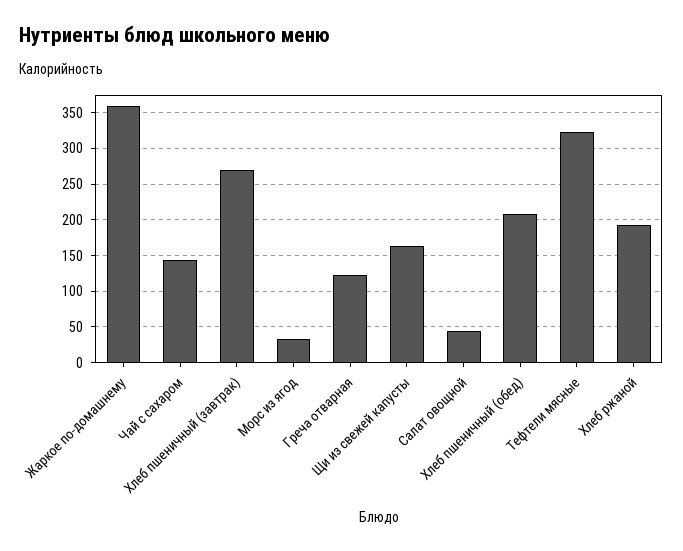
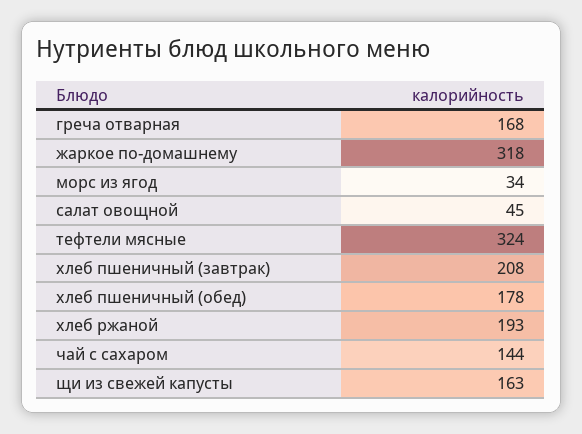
  {
-   "Жаркое по-домашнему": 360,
+   "Жаркое по-домашнему": 318,
    "Чай с сахаром": 144,
-   "Хлеб пшеничный (завтрак)": 270,
+   "Хлеб пшеничный (завтрак)": 208,
    "Морс из ягод": 34,
-   "Греча отварная": 120,
+   "Греча отварная": 168,
    "Щи из свежей капусты": 163,
    "Салат овощной": 45,
-   "Хлеб пшеничный (обед)": 210,
+   "Хлеб пшеничный (обед)": 178,
    "Тефтели мясные": 324,
    "Хлеб ржаной": 193
  }

